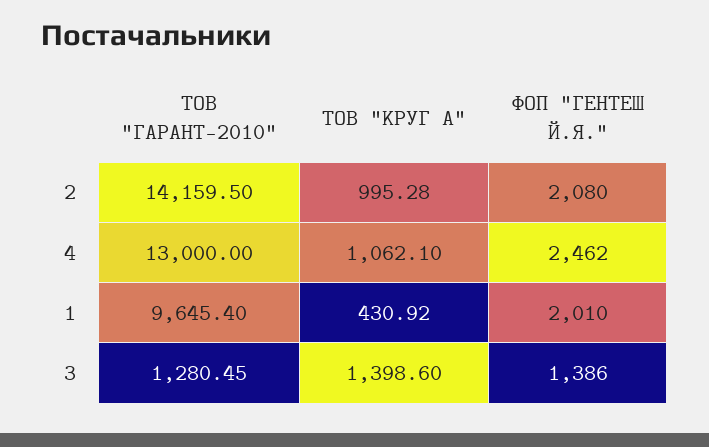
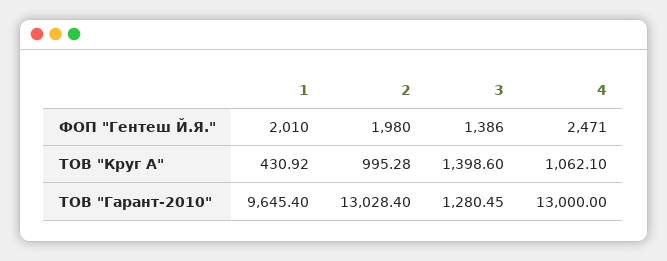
  {
    "ТОВ \"ГАРАНТ-2010\"": {
-     "2": 14159.5,
+     "2": 13028.4,
      "4": 13000,
      "1": 9645.4,
      "3": 1280.45
    },
    "ТОВ \"КРУГ А\"": {
      "2": 995.28,
      "4": 1062.1,
      "1": 430.92,
      "3": 1398.6
    },
    "ФОП \"ГЕНТЕШ Й.Я.\"": {
-     "2": 2080,
+     "2": 1980,
-     "4": 2462,
+     "4": 2471,
      "1": 2010,
      "3": 1386
    }
  }

